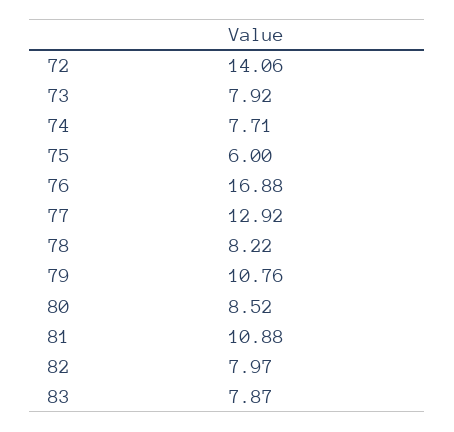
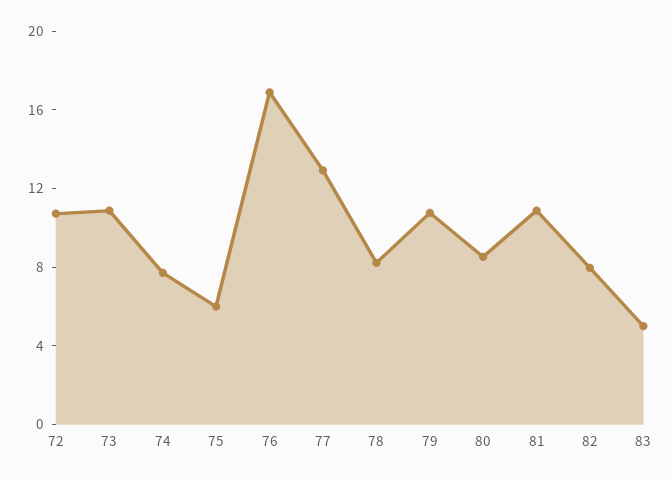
  {
-   "72": 14.06,
+   "72": 11,
-   "73": 7.92,
+   "73": 11,
    "74": 7.71,
    "75": 6,
    "76": 16.88,
    "77": 12.92,
    "78": 8.22,
    "79": 10.76,
    "80": 8.52,
    "81": 10.88,
    "82": 7.97,
-   "83": 7.87
+   "83": 5
  }

